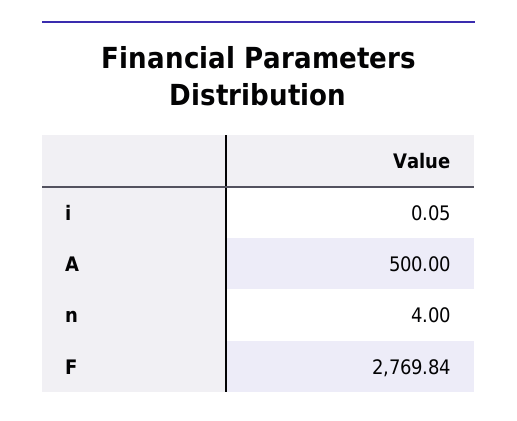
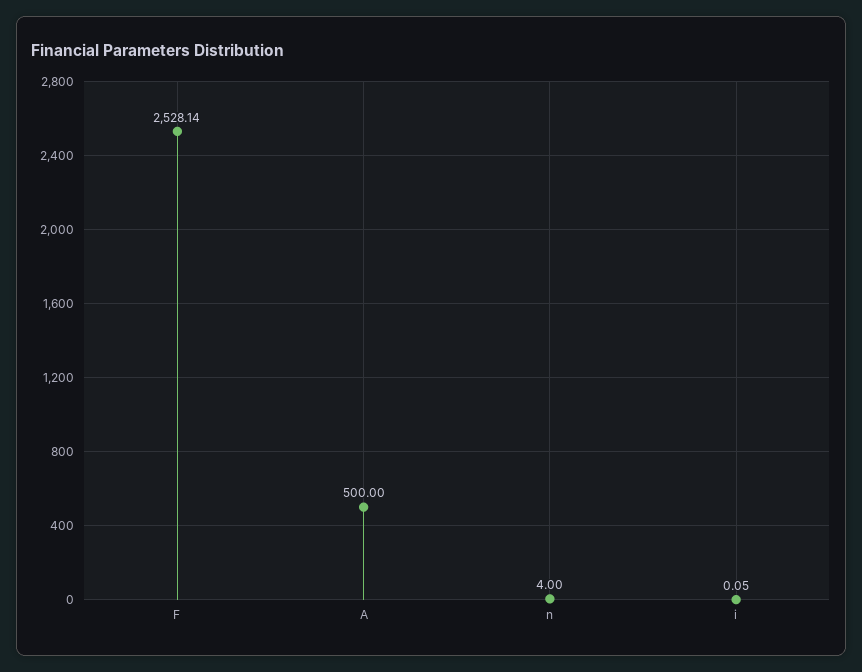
  {
    "i": 0.05,
    "A": 500,
    "n": 4,
-   "F": 2769.84
+   "F": 2528.14
  }

